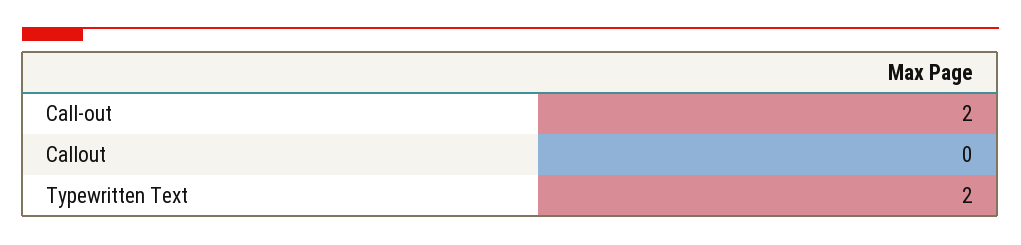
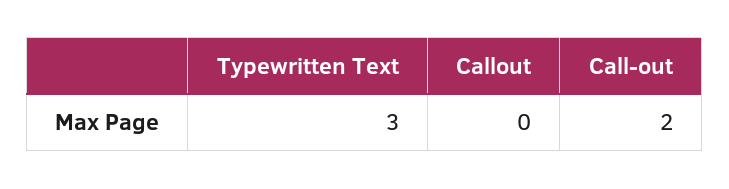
  {
    "Call-out": 2,
    "Callout": 0,
-   "Typewritten Text": 2
+   "Typewritten Text": 3
  }

